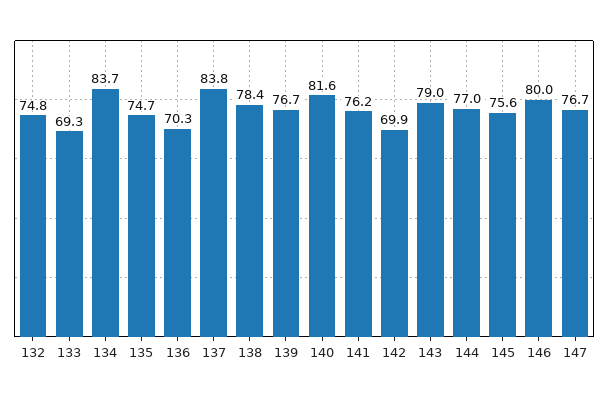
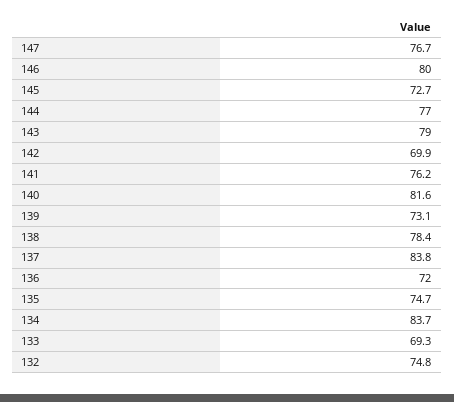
  {
    "132": 74.8,
    "133": 69.3,
    "134": 83.7,
    "135": 74.7,
-   "136": 70.3,
+   "136": 72,
    "137": 83.8,
    "138": 78.4,
-   "139": 76.7,
+   "139": 73.1,
    "140": 81.6,
    "141": 76.2,
    "142": 69.9,
    "143": 79,
    "144": 77,
-   "145": 75.6,
+   "145": 72.7,
    "146": 80,
    "147": 76.7
  }

